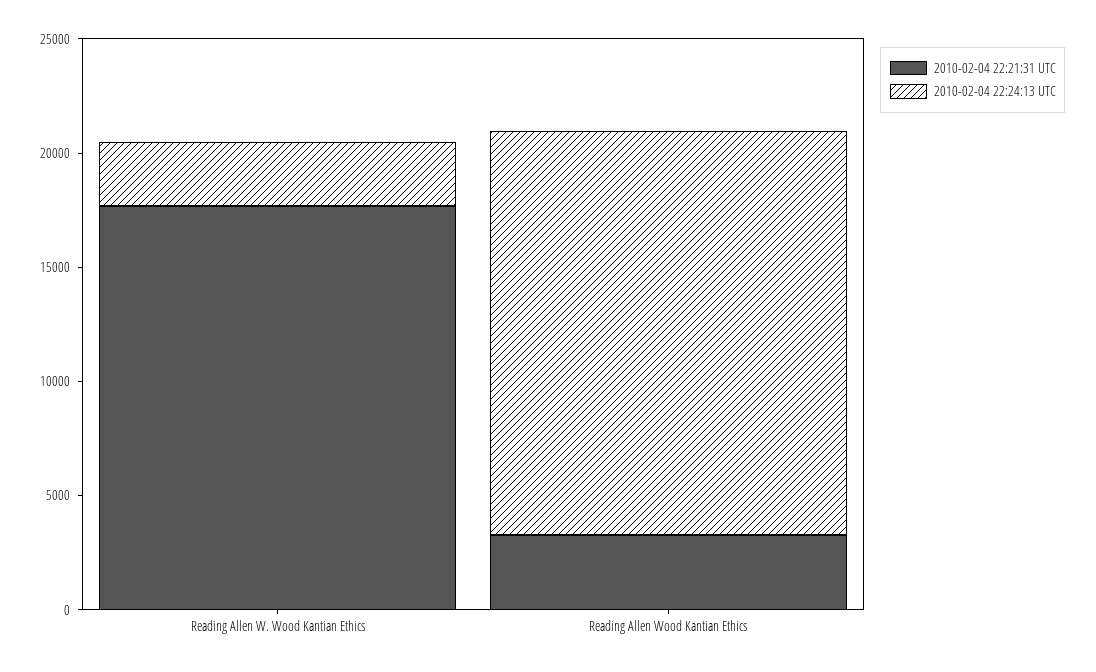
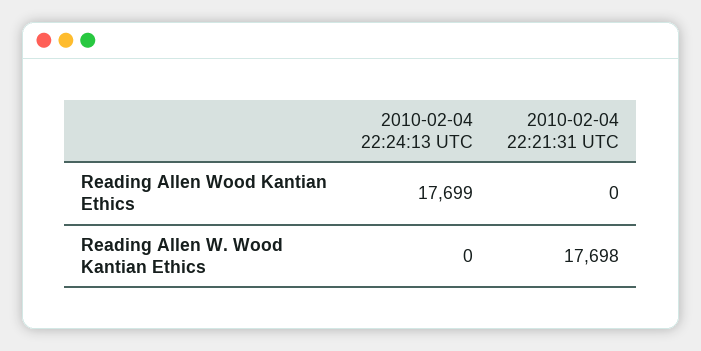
  {
    "2010-02-04 22:21:31 UTC": {
      "Reading Allen W. Wood Kantian Ethics": 17698,
-     "Reading Allen Wood Kantian Ethics": 3000
+     "Reading Allen Wood Kantian Ethics": 0
    },
    "2010-02-04 22:24:13 UTC": {
-     "Reading Allen W. Wood Kantian Ethics": 3000,
+     "Reading Allen W. Wood Kantian Ethics": 0,
      "Reading Allen Wood Kantian Ethics": 17699
    }
  }

